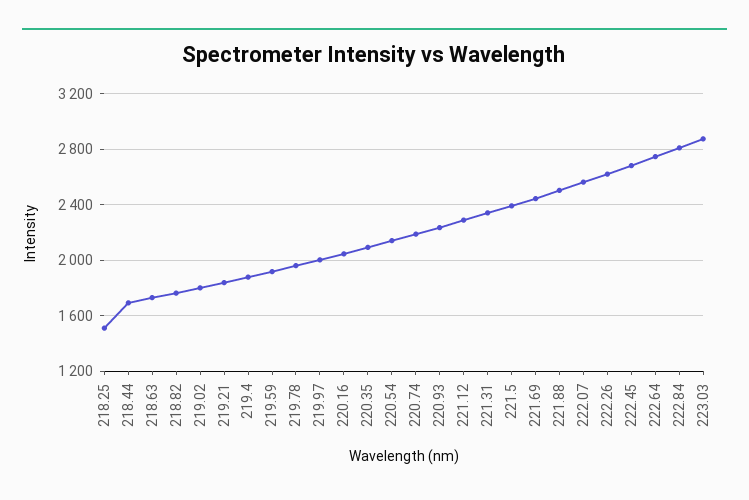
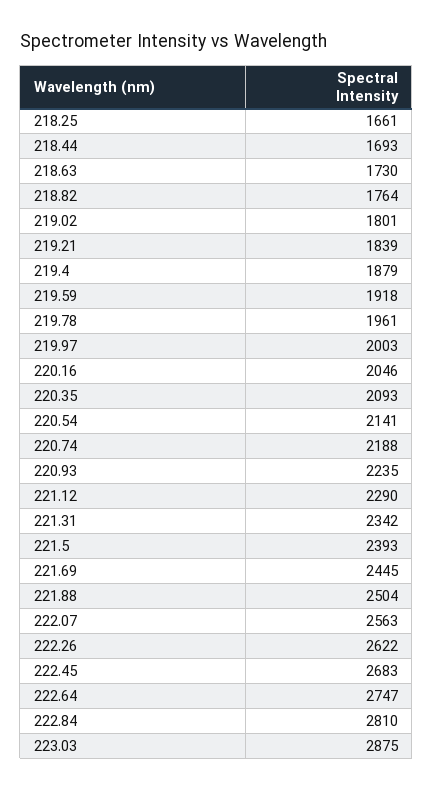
  {
-   "218.25": 1500,
+   "218.25": 1661,
    "218.44": 1693,
    "218.63": 1730,
    "218.82": 1764,
    "219.02": 1801,
    "219.21": 1839,
    "219.4": 1879,
    "219.59": 1918,
    "219.78": 1961,
    "219.97": 2003,
    "220.16": 2046,
    "220.35": 2093,
    "220.54": 2141,
    "220.74": 2188,
    "220.93": 2235,
    "221.12": 2290,
    "221.31": 2342,
    "221.5": 2393,
    "221.69": 2445,
    "221.88": 2504,
    "222.07": 2563,
    "222.26": 2622,
    "222.45": 2683,
    "222.64": 2747,
    "222.84": 2810,
    "223.03": 2875
  }

